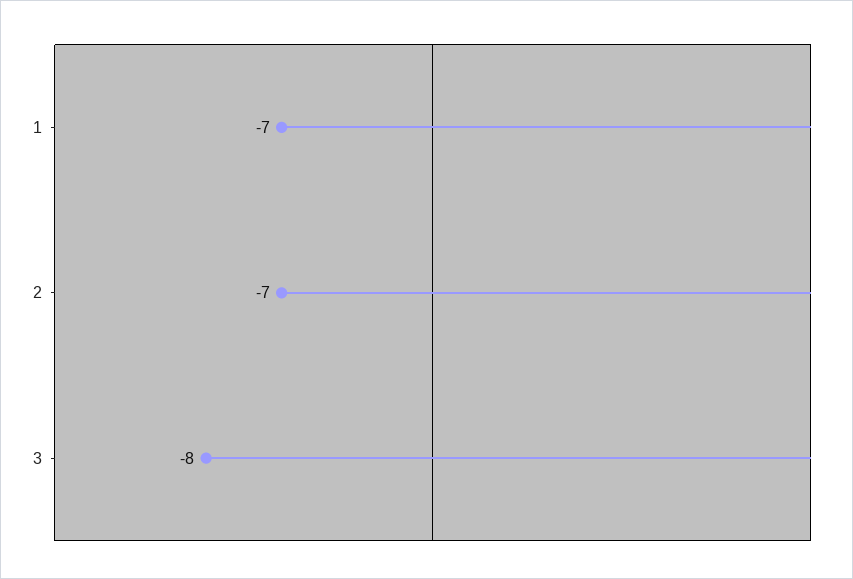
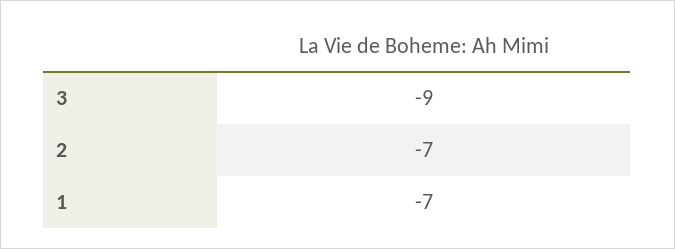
  {
    "1": -7,
    "2": -7,
-   "3": -8
+   "3": -9
  }

